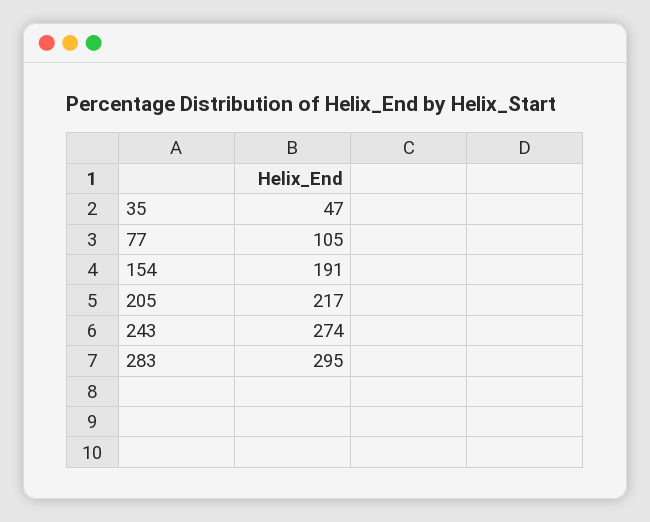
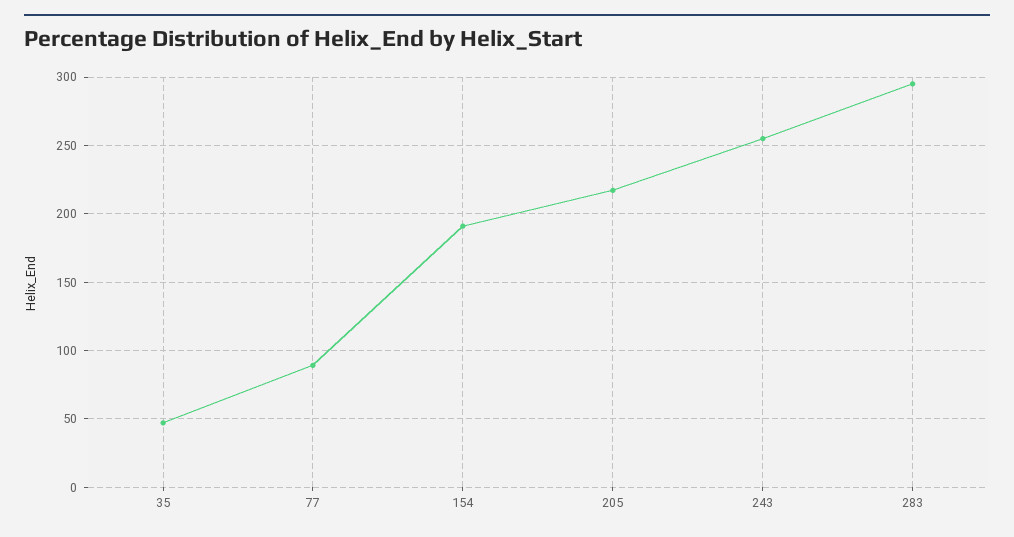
  {
    "35": 47,
-   "77": 105,
+   "77": 90,
    "154": 191,
    "205": 217,
-   "243": 274,
+   "243": 255,
    "283": 295
  }

